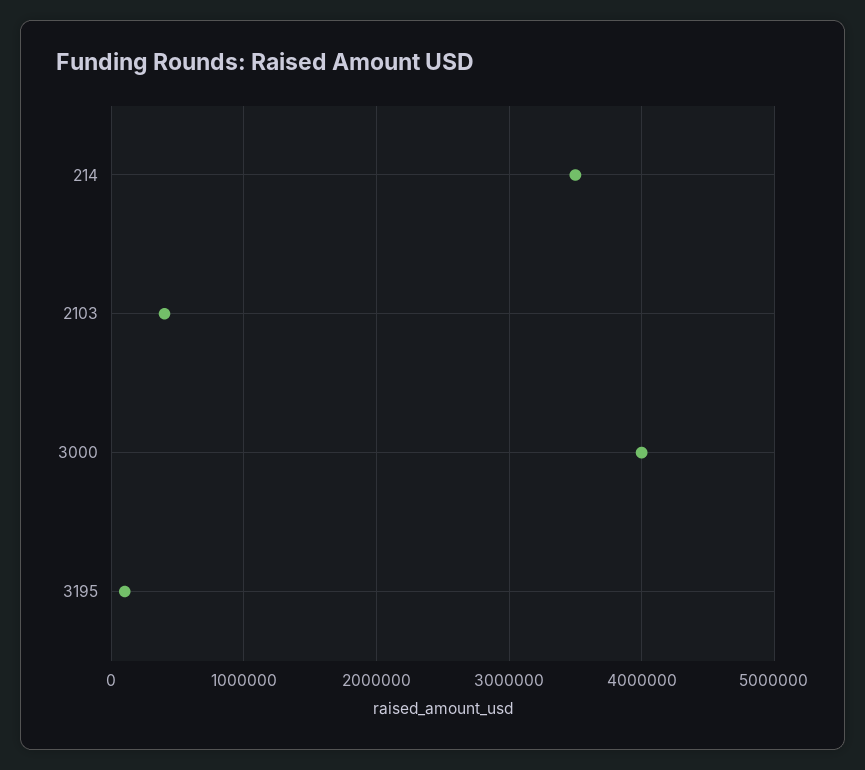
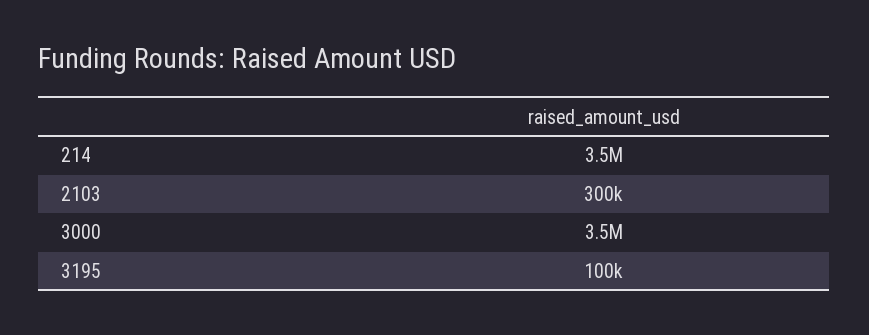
  {
    "214": 3500000,
-   "2103": 400000,
+   "2103": 300000,
-   "3000": 4000000,
+   "3000": 3500000,
    "3195": 100000
  }

